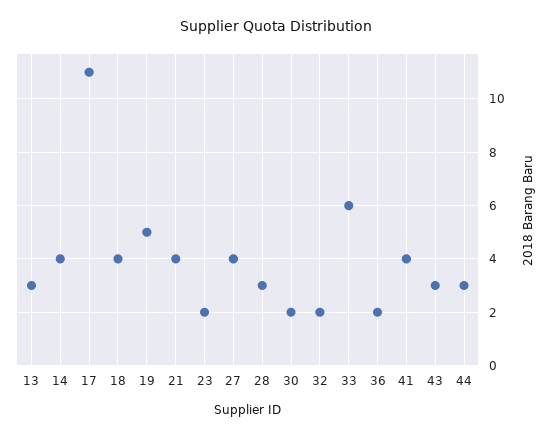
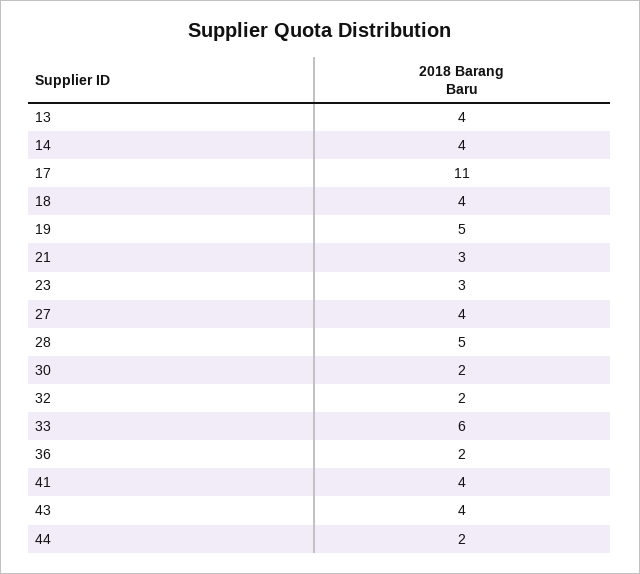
  {
-   "13": 3,
+   "13": 4,
    "14": 4,
    "17": 11,
    "18": 4,
    "19": 5,
-   "21": 4,
+   "21": 3,
-   "23": 2,
+   "23": 3,
    "27": 4,
-   "28": 3,
+   "28": 5,
    "30": 2,
    "32": 2,
    "33": 6,
    "36": 2,
    "41": 4,
-   "43": 3,
+   "43": 4,
-   "44": 3
+   "44": 2
  }

